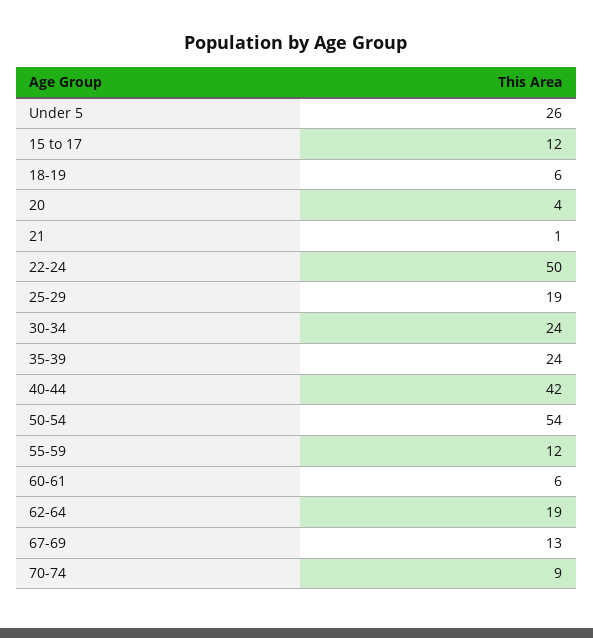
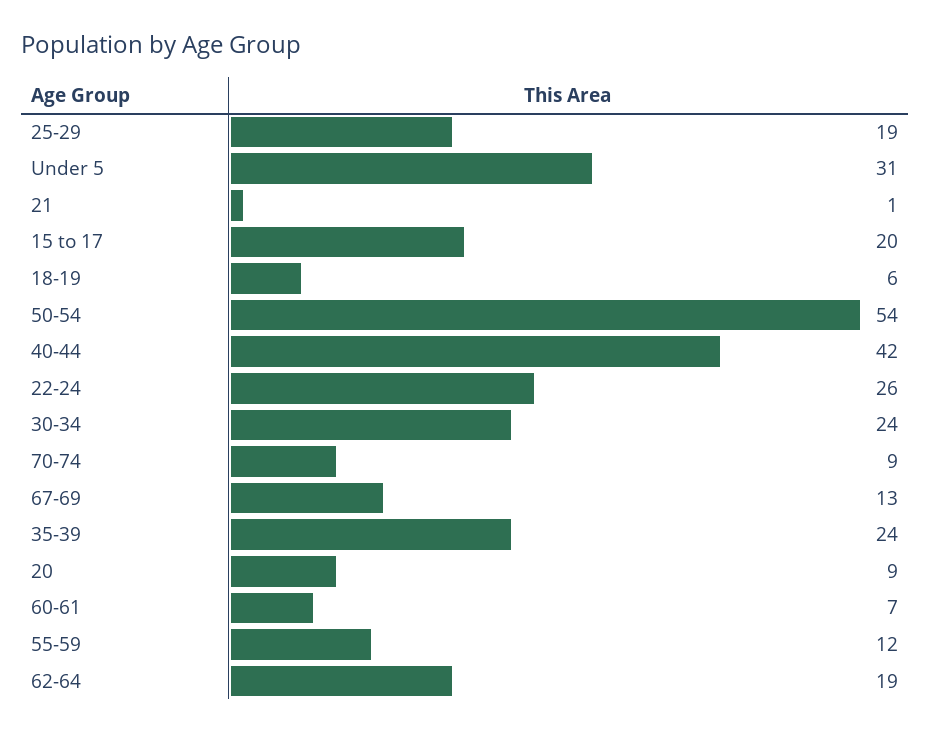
  {
-   "Under 5": 26,
+   "Under 5": 31,
-   "15 to 17": 12,
+   "15 to 17": 20,
    "18-19": 6,
-   "20": 4,
+   "20": 9,
    "21": 1,
-   "22-24": 50,
+   "22-24": 26,
    "25-29": 19,
    "30-34": 24,
    "35-39": 24,
    "40-44": 42,
    "50-54": 54,
    "55-59": 12,
-   "60-61": 6,
+   "60-61": 7,
    "62-64": 19,
    "67-69": 13,
    "70-74": 9
  }

